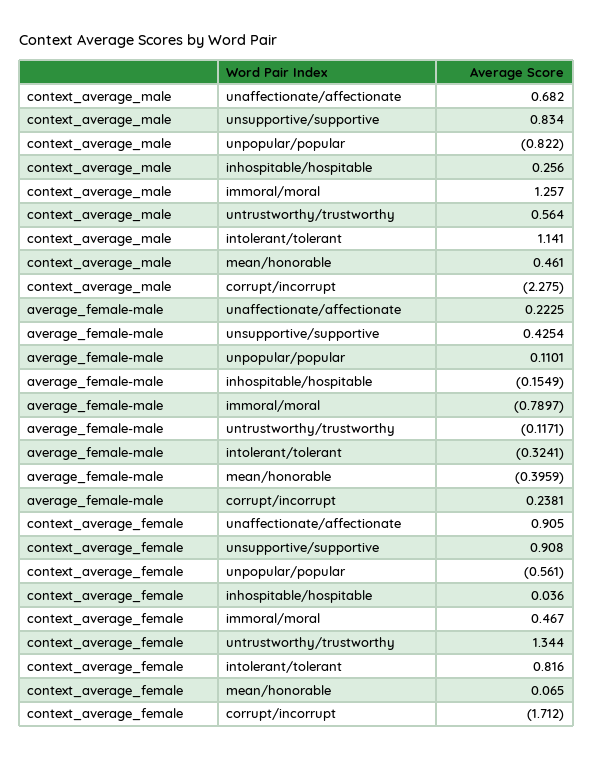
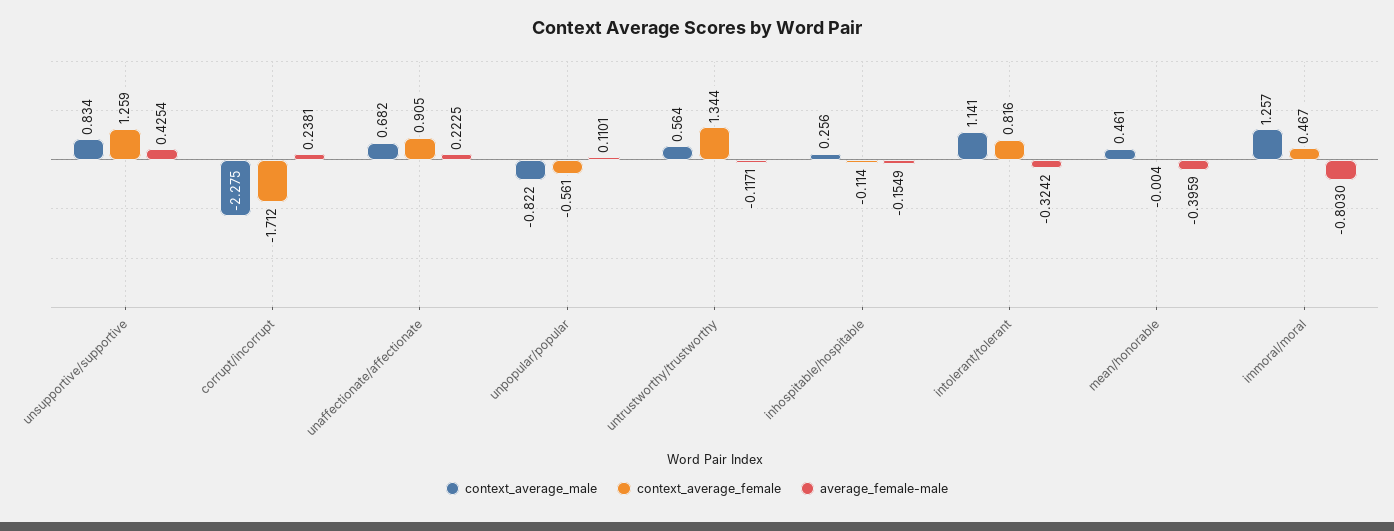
  {
    "context_average_male": {
      "unaffectionate/affectionate": 0.682,
      "unsupportive/supportive": 0.834,
      "unpopular/popular": -0.822,
      "inhospitable/hospitable": 0.256,
      "immoral/moral": 1.257,
      "untrustworthy/trustworthy": 0.564,
      "intolerant/tolerant": 1.141,
      "mean/honorable": 0.461,
      "corrupt/incorrupt": -2.275
    },
    "average_female-male": {
      "unaffectionate/affectionate": 0.2225,
      "unsupportive/supportive": 0.4254,
      "unpopular/popular": 0.1101,
      "inhospitable/hospitable": -0.1549,
-     "immoral/moral": -0.7897,
+     "immoral/moral": -0.803,
      "untrustworthy/trustworthy": -0.1171,
-     "intolerant/tolerant": -0.3241,
+     "intolerant/tolerant": -0.3242,
      "mean/honorable": -0.3959,
      "corrupt/incorrupt": 0.2381
    },
    "context_average_female": {
      "unaffectionate/affectionate": 0.905,
-     "unsupportive/supportive": 0.908,
+     "unsupportive/supportive": 1.259,
      "unpopular/popular": -0.561,
-     "inhospitable/hospitable": 0.036,
+     "inhospitable/hospitable": -0.114,
      "immoral/moral": 0.467,
      "untrustworthy/trustworthy": 1.344,
      "intolerant/tolerant": 0.816,
-     "mean/honorable": 0.065,
+     "mean/honorable": -0.004,
      "corrupt/incorrupt": -1.712
    }
  }

